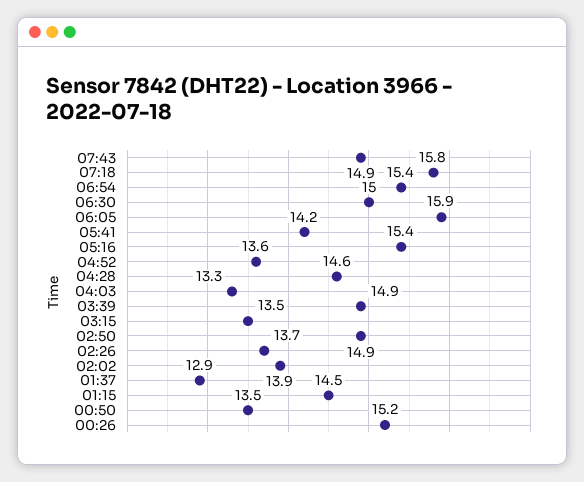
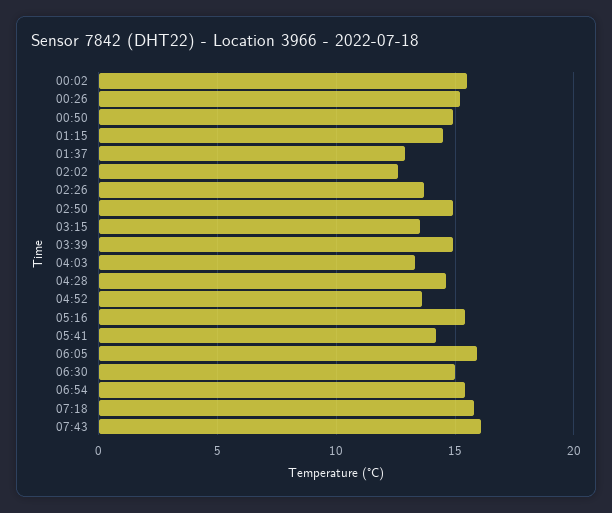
  {
-   "07:43": 14.9,
+   "07:43": 16,
    "07:18": 15.8,
    "06:54": 15.4,
    "06:30": 15,
    "06:05": 15.9,
    "05:41": 14.2,
    "05:16": 15.4,
    "04:52": 13.6,
    "04:28": 14.6,
    "04:03": 13.3,
    "03:39": 14.9,
    "03:15": 13.5,
    "02:50": 14.9,
    "02:26": 13.7,
-   "02:02": 13.9,
+   "02:02": 12.5,
    "01:37": 12.9,
    "01:15": 14.5,
-   "00:50": 13.5,
+   "00:50": 15,
-   "00:26": 15.2
+   "00:26": 15.2,
+   "00:02": 15.5
  }

